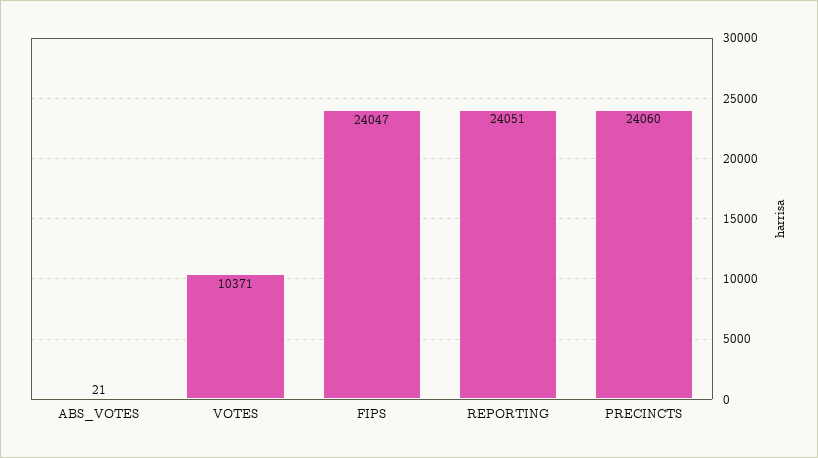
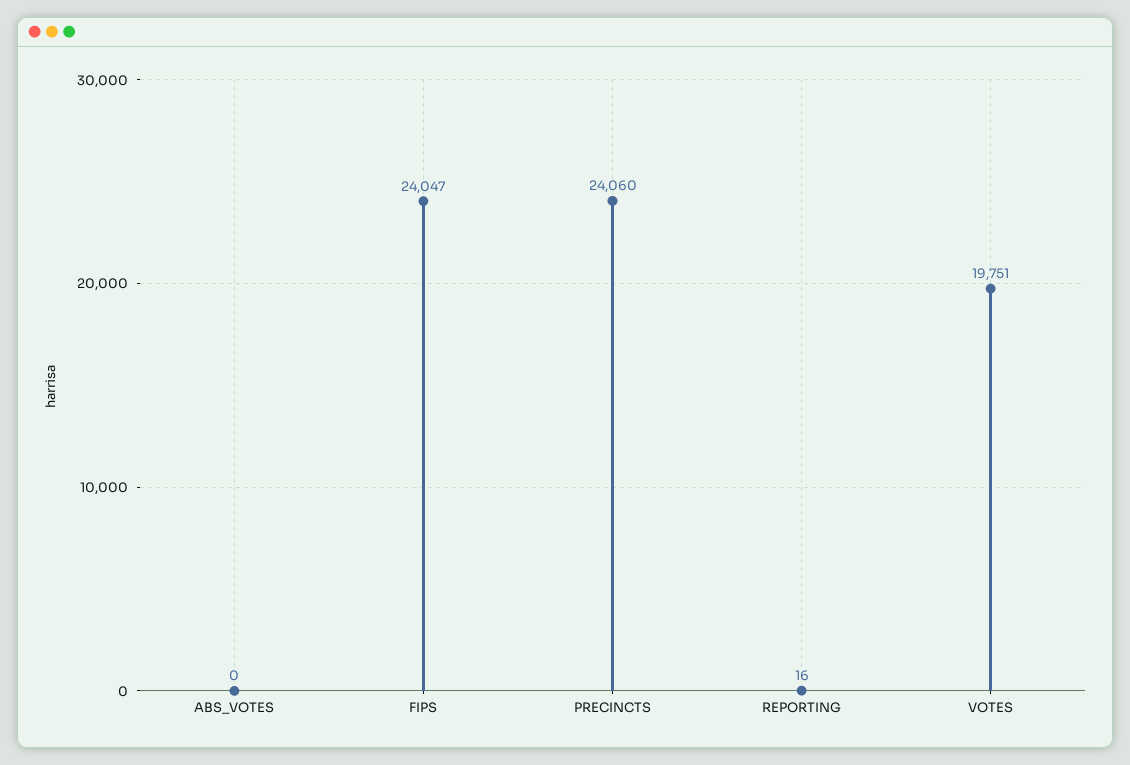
  {
-   "ABS_VOTES": 21,
+   "ABS_VOTES": 0,
-   "VOTES": 10371,
+   "VOTES": 19751,
    "FIPS": 24047,
-   "REPORTING": 24051,
+   "REPORTING": 16,
    "PRECINCTS": 24060
  }

